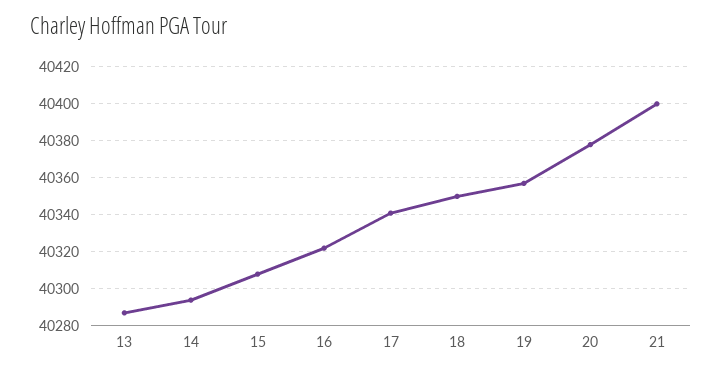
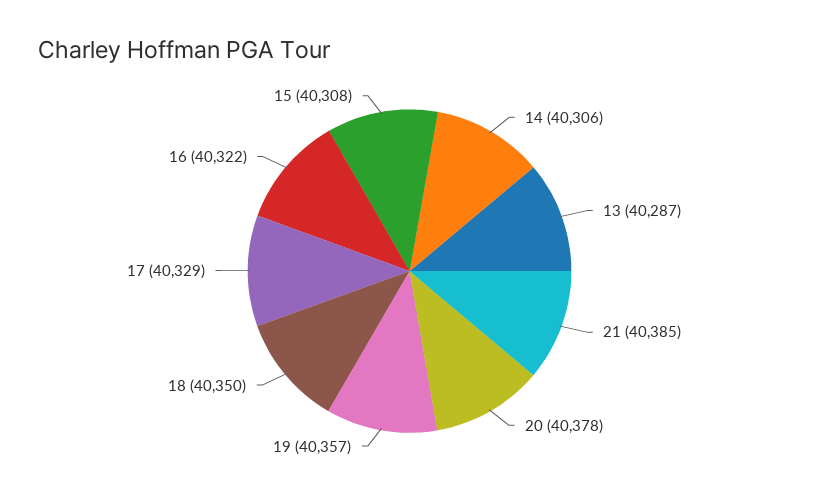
  {
    "13": 40287,
-   "14": 40295,
+   "14": 40306,
    "15": 40308,
    "16": 40322,
-   "17": 40340,
+   "17": 40329,
    "18": 40350,
    "19": 40357,
    "20": 40378,
-   "21": 40400
+   "21": 40385
  }

